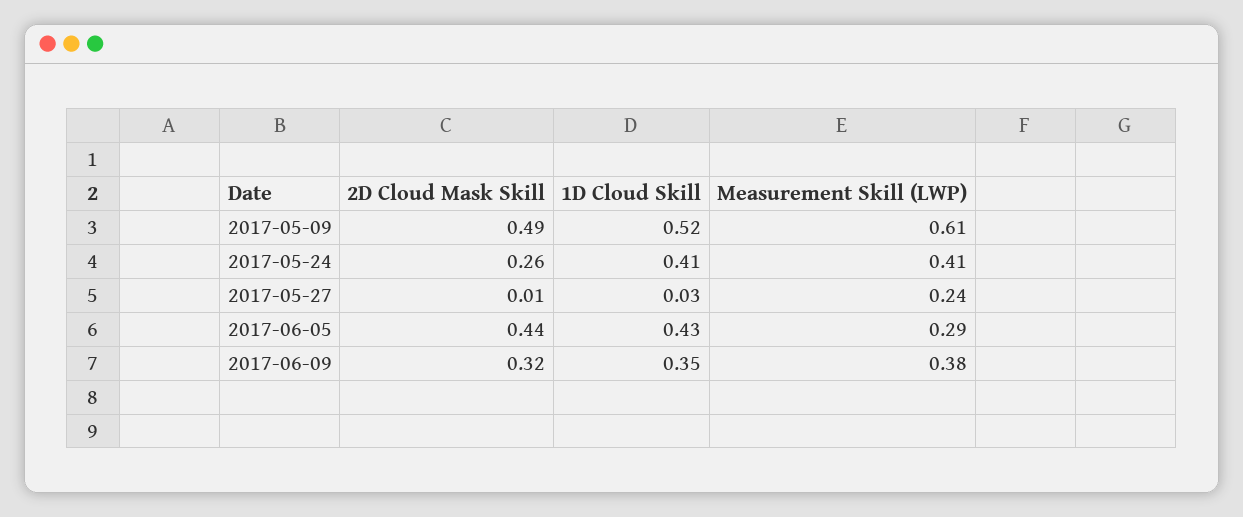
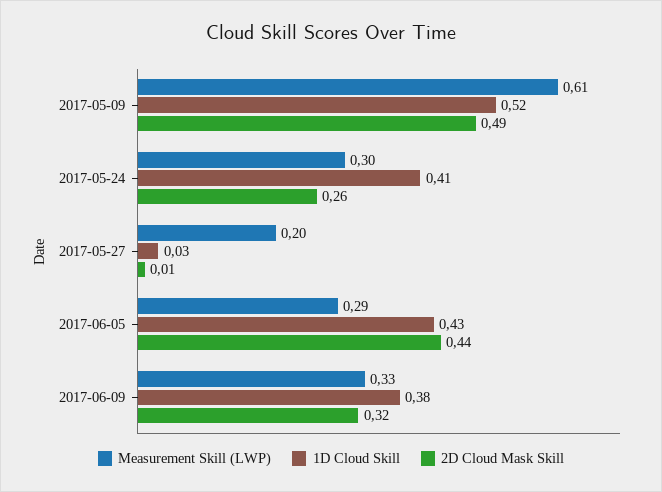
  {
    "2D Cloud Mask Skill": {
      "2017-05-09": 0.49,
      "2017-05-24": 0.26,
      "2017-05-27": 0.01,
      "2017-06-05": 0.44,
      "2017-06-09": 0.32
    },
    "1D Cloud Skill": {
      "2017-05-09": 0.52,
      "2017-05-24": 0.41,
      "2017-05-27": 0.03,
      "2017-06-05": 0.43,
-     "2017-06-09": 0.35
+     "2017-06-09": 0.38
    },
    "Measurement Skill (LWP)": {
      "2017-05-09": 0.61,
-     "2017-05-24": 0.41,
+     "2017-05-24": 0.3,
-     "2017-05-27": 0.24,
+     "2017-05-27": 0.2,
      "2017-06-05": 0.29,
-     "2017-06-09": 0.38
+     "2017-06-09": 0.33
    }
  }

